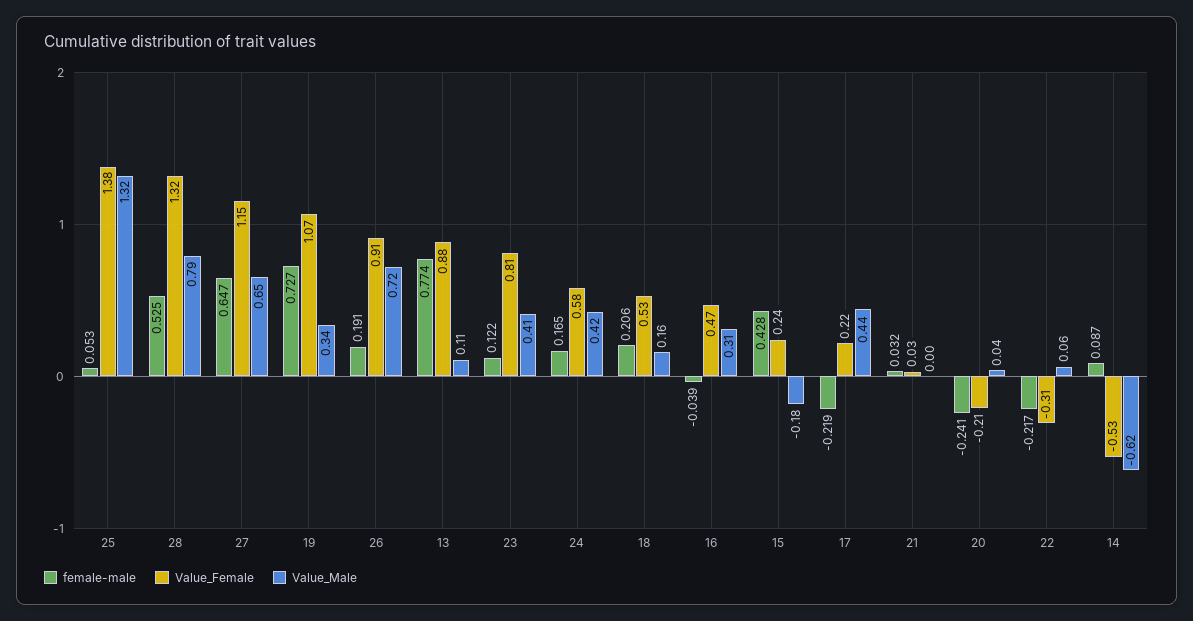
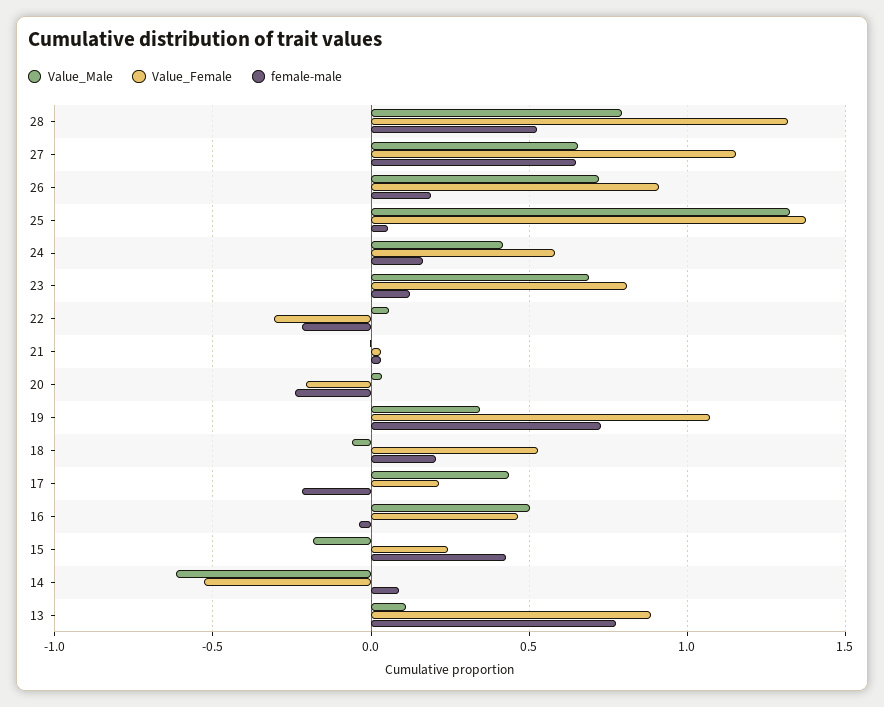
  {
    "female-male": {
      "25": 0.053,
      "28": 0.525,
      "27": 0.647,
      "19": 0.727,
      "26": 0.191,
      "13": 0.774,
      "23": 0.122,
      "24": 0.165,
      "18": 0.206,
      "16": -0.039,
      "15": 0.428,
      "17": -0.219,
      "21": 0.032,
      "20": -0.241,
      "22": -0.217,
      "14": 0.087
    },
    "Value_Female": {
      "25": 1.38,
      "28": 1.32,
      "27": 1.15,
      "19": 1.07,
      "26": 0.91,
      "13": 0.88,
      "23": 0.81,
      "24": 0.58,
      "18": 0.53,
      "16": 0.47,
      "15": 0.24,
      "17": 0.22,
      "21": 0.03,
      "20": -0.21,
      "22": -0.31,
      "14": -0.53
    },
    "Value_Male": {
      "25": 1.32,
      "28": 0.79,
      "27": 0.65,
      "19": 0.34,
      "26": 0.72,
      "13": 0.11,
-     "23": 0.41,
+     "23": 0.7,
      "24": 0.42,
-     "18": 0.16,
+     "18": -0.05,
-     "16": 0.31,
+     "16": 0.5,
      "15": -0.18,
      "17": 0.44,
      "21": 0,
      "20": 0.04,
      "22": 0.06,
      "14": -0.62
    }
  }

